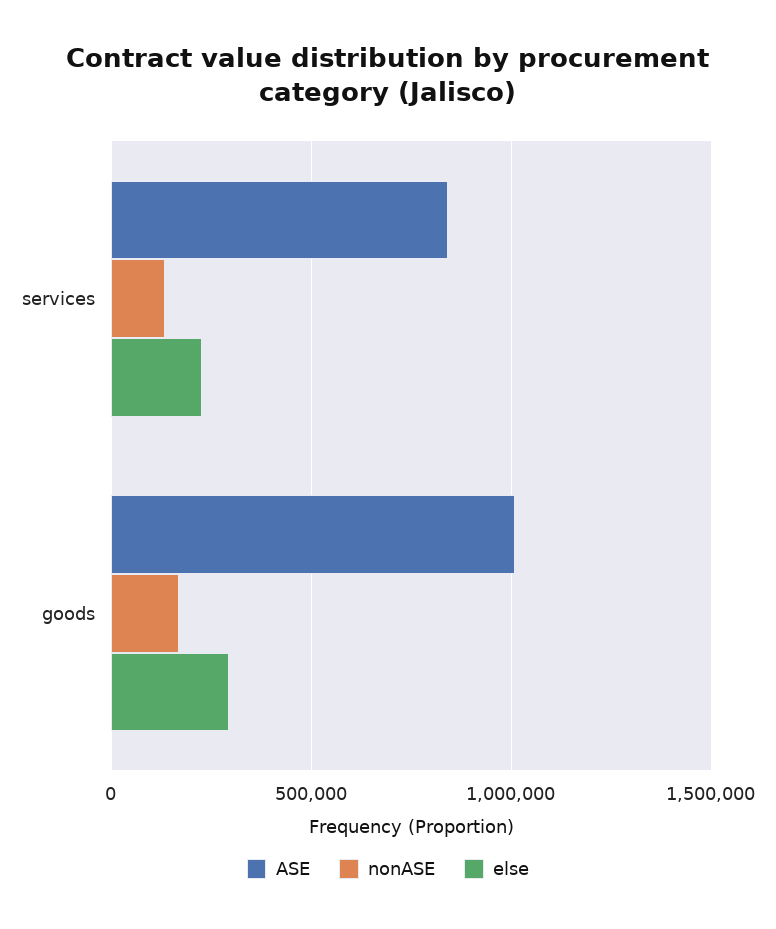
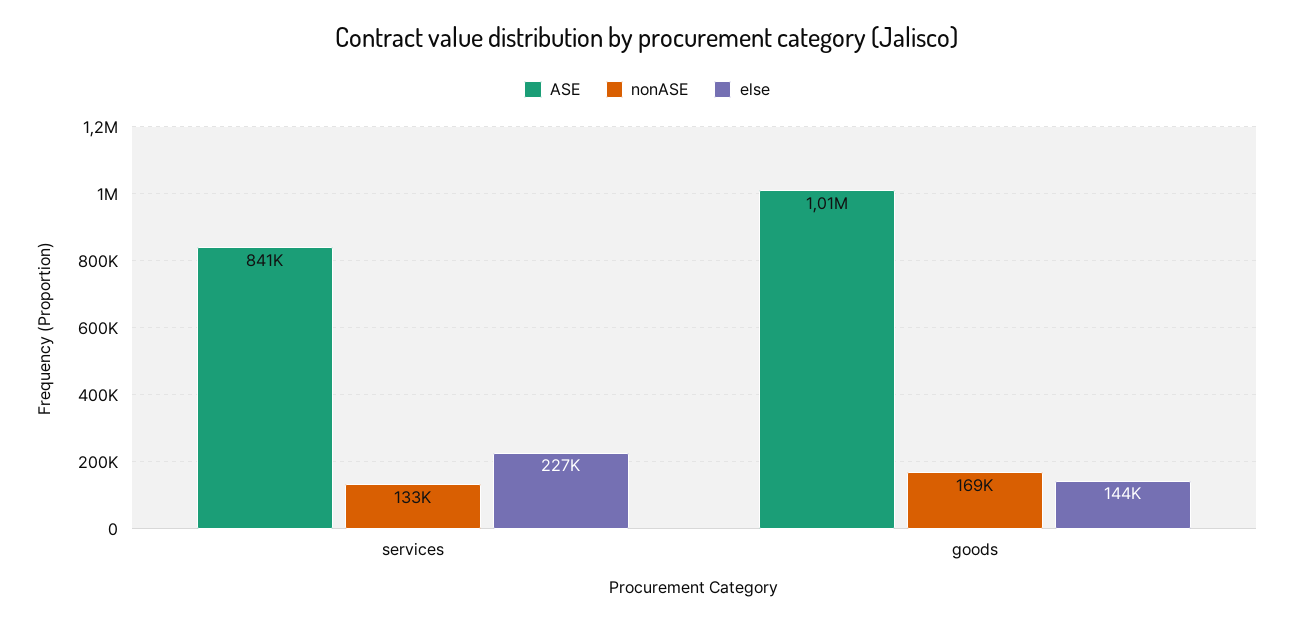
  {
    "ASE": {
      "services": 841000,
      "goods": 1010000
    },
    "nonASE": {
      "services": 133000,
      "goods": 169000
    },
    "else": {
      "services": 227000,
-     "goods": 300000
+     "goods": 144000
    }
  }

